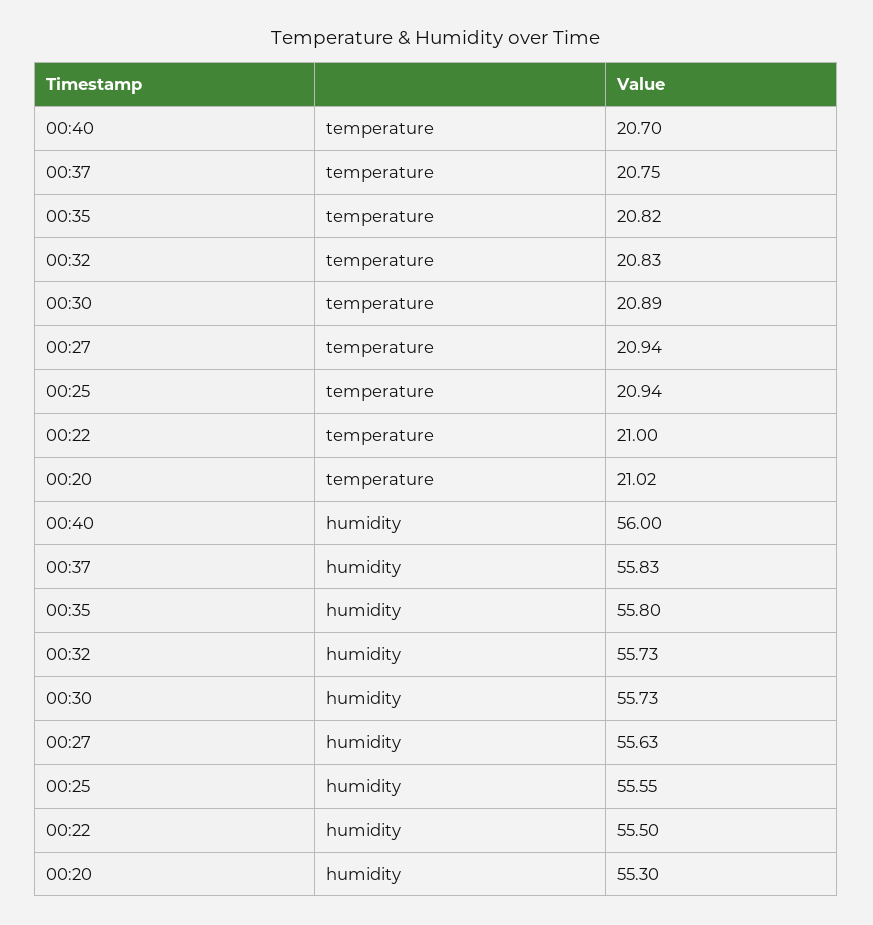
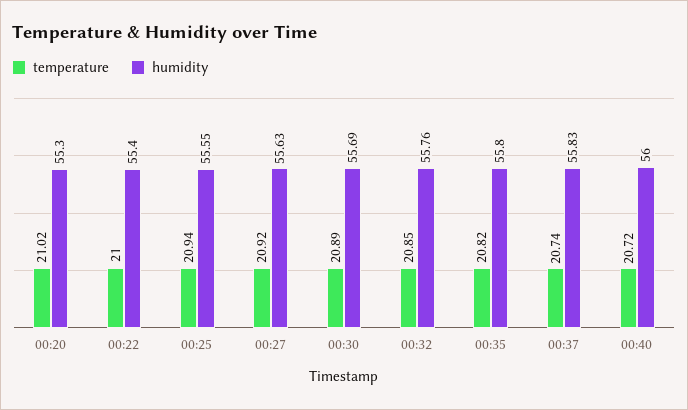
  {
    "temperature": {
-     "00:40": 20.7,
+     "00:40": 20.72,
-     "00:37": 20.75,
+     "00:37": 20.74,
      "00:35": 20.82,
-     "00:32": 20.83,
+     "00:32": 20.85,
      "00:30": 20.89,
-     "00:27": 20.94,
+     "00:27": 20.92,
      "00:25": 20.94,
      "00:22": 21,
      "00:20": 21.02
    },
    "humidity": {
      "00:40": 56,
      "00:37": 55.83,
      "00:35": 55.8,
-     "00:32": 55.73,
+     "00:32": 55.76,
-     "00:30": 55.73,
+     "00:30": 55.69,
      "00:27": 55.63,
      "00:25": 55.55,
-     "00:22": 55.5,
+     "00:22": 55.4,
      "00:20": 55.3
    }
  }

